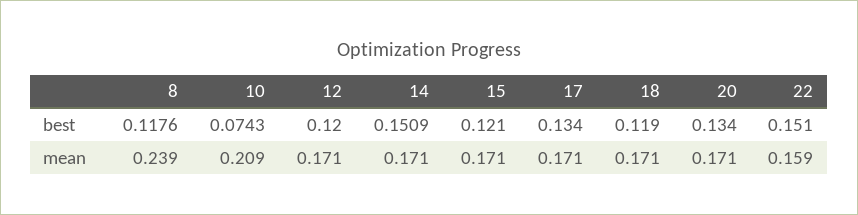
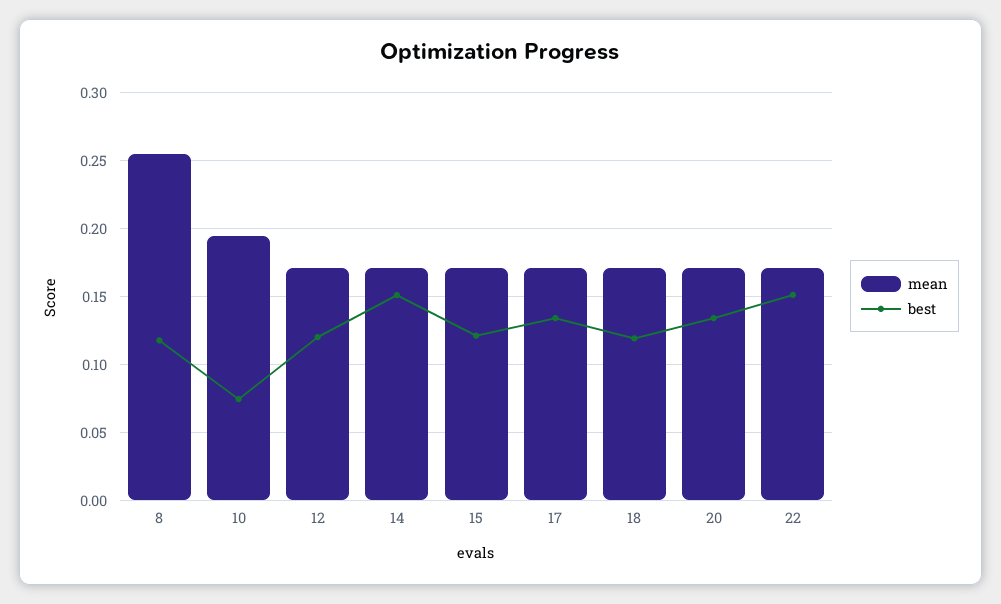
  {
    "best": {
      "8": 0.1176,
      "10": 0.0743,
      "12": 0.12,
      "14": 0.1509,
      "15": 0.121,
      "17": 0.134,
      "18": 0.119,
      "20": 0.134,
      "22": 0.151
    },
    "mean": {
-     "8": 0.239,
+     "8": 0.255,
-     "10": 0.209,
+     "10": 0.195,
      "12": 0.171,
      "14": 0.171,
      "15": 0.171,
      "17": 0.171,
      "18": 0.171,
      "20": 0.171,
-     "22": 0.159
+     "22": 0.17
    }
  }

